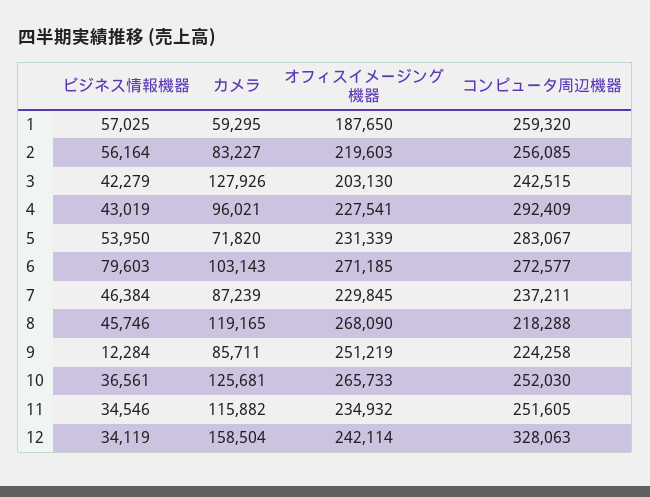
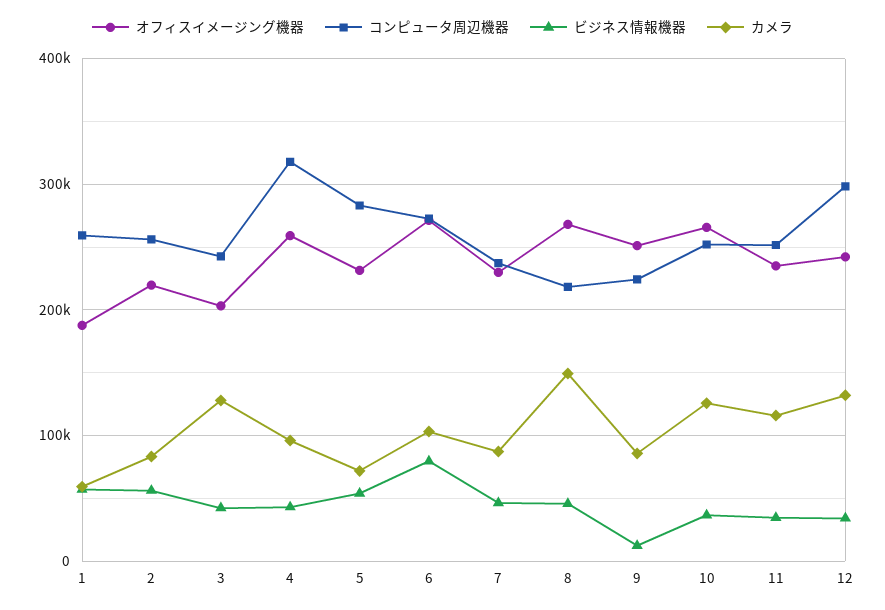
  {
    "ビジネス情報機器": {
      "1": 57025,
      "2": 56164,
      "3": 42279,
      "4": 43019,
      "5": 53950,
      "6": 79603,
      "7": 46384,
      "8": 45746,
      "9": 12284,
      "10": 36561,
      "11": 34546,
      "12": 34119
    },
    "カメラ": {
      "1": 59295,
      "2": 83227,
      "3": 127926,
      "4": 96021,
      "5": 71820,
      "6": 103143,
      "7": 87239,
-     "8": 119165,
+     "8": 150000,
      "9": 85711,
      "10": 125681,
      "11": 115882,
-     "12": 158504
+     "12": 130000
    },
    "オフィスイメージング機器": {
      "1": 187650,
      "2": 219603,
      "3": 203130,
-     "4": 227541,
+     "4": 260000,
      "5": 231339,
      "6": 271185,
      "7": 229845,
      "8": 268090,
      "9": 251219,
      "10": 265733,
      "11": 234932,
      "12": 242114
    },
    "コンピュータ周辺機器": {
      "1": 259320,
      "2": 256085,
      "3": 242515,
-     "4": 292409,
+     "4": 320000,
      "5": 283067,
      "6": 272577,
      "7": 237211,
      "8": 218288,
      "9": 224258,
      "10": 252030,
      "11": 251605,
-     "12": 328063
+     "12": 300000
    }
  }

